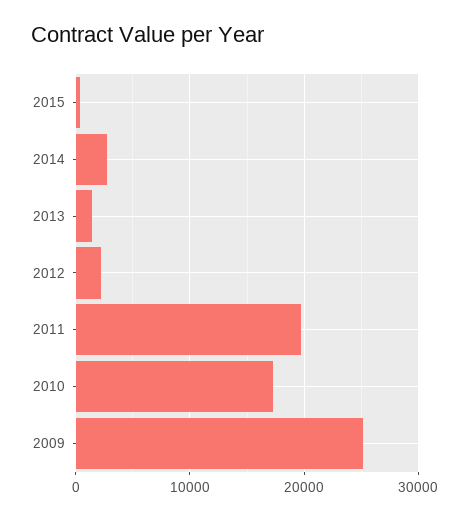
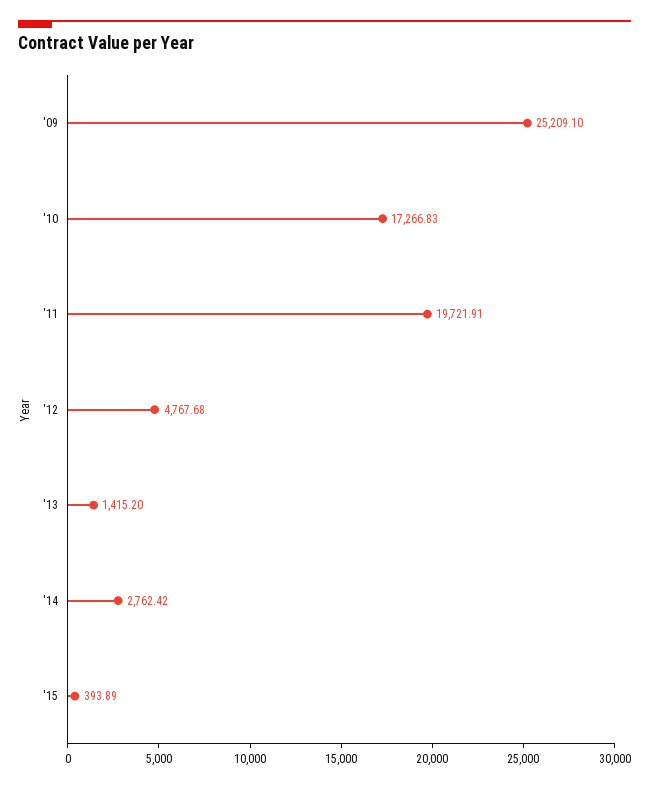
  {
    "2015": 393.89,
    "2014": 2762.42,
    "2013": 1415.2,
-   "2012": 2000,
+   "2012": 4767.68,
    "2011": 19721.91,
    "2010": 17266.83,
    "2009": 25209.1
  }

